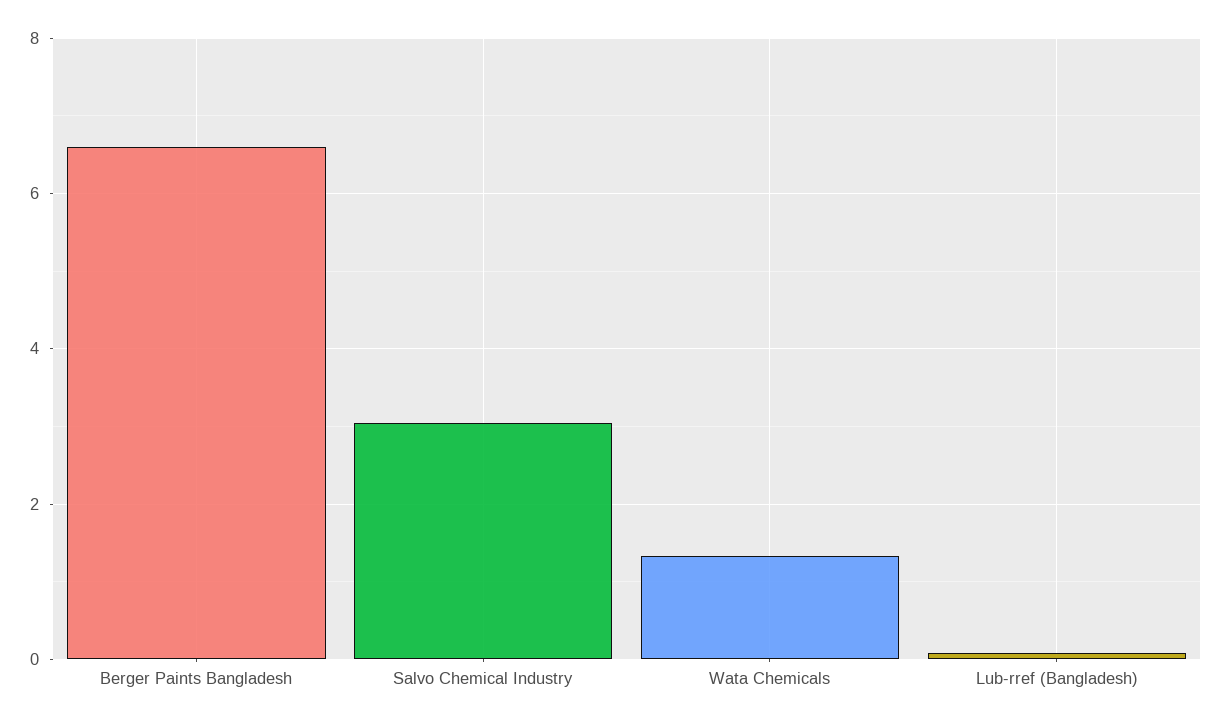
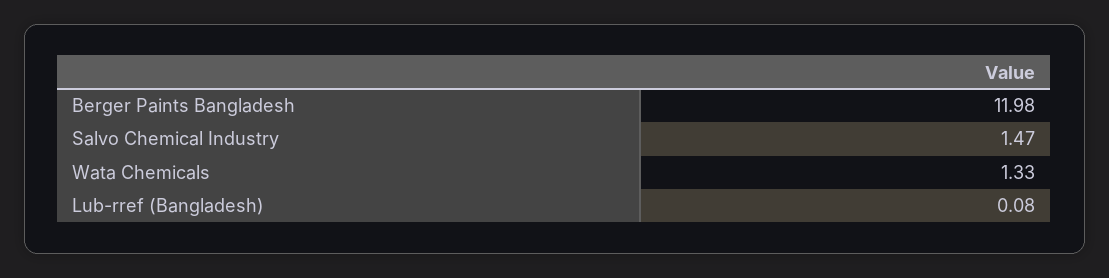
  {
-   "Berger Paints Bangladesh": 6.6,
+   "Berger Paints Bangladesh": 11.98,
-   "Salvo Chemical Industry": 3,
+   "Salvo Chemical Industry": 1.47,
    "Wata Chemicals": 1.33,
    "Lub-rref (Bangladesh)": 0.08
  }

